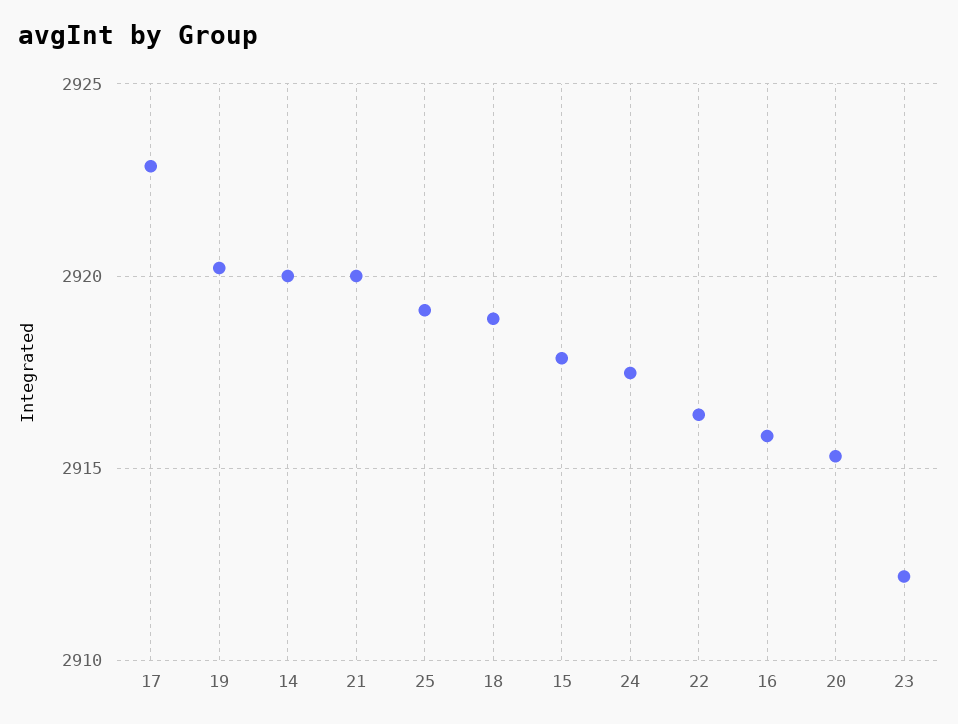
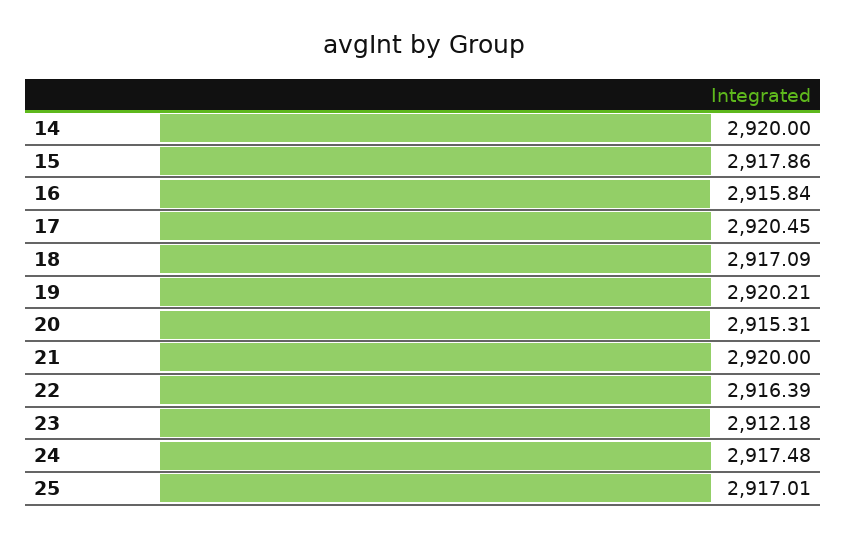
  {
-   "17": 2923,
+   "17": 2920.45,
    "19": 2920.21,
    "14": 2920,
    "21": 2920,
-   "25": 2919,
+   "25": 2917.01,
-   "18": 2919,
+   "18": 2917.09,
    "15": 2917.86,
    "24": 2917.48,
    "22": 2916.39,
    "16": 2915.84,
    "20": 2915.31,
    "23": 2912.18
  }

